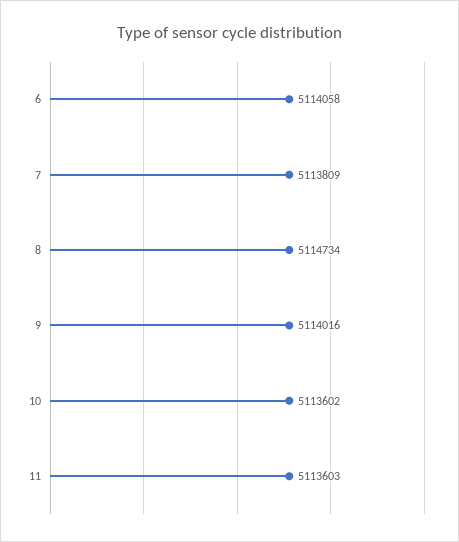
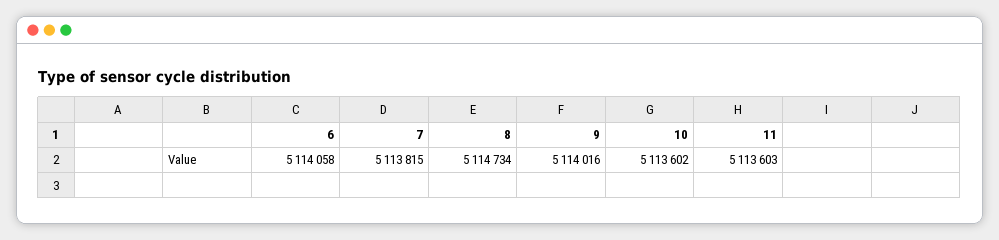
  {
    "6": 5114058,
-   "7": 5113809,
+   "7": 5113815,
    "8": 5114734,
    "9": 5114016,
    "10": 5113602,
    "11": 5113603
  }

